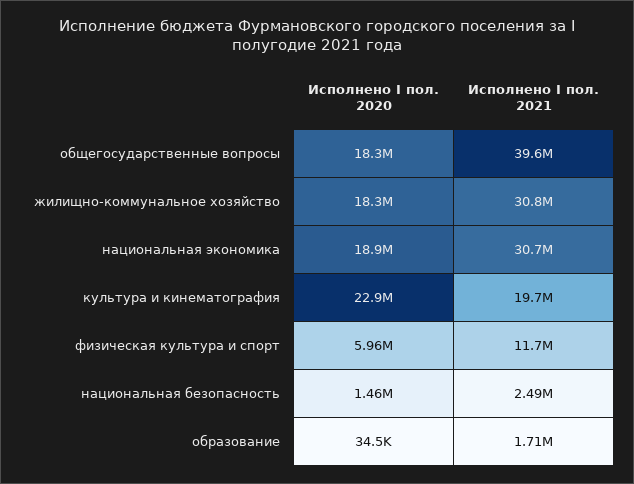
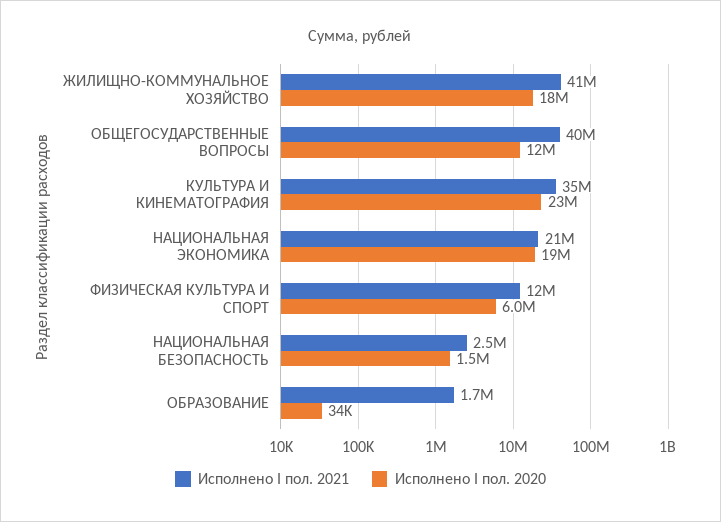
  {
    "Исполнено I пол. 2020": {
-     "общегосударственные вопросы": 18300000,
+     "общегосударственные вопросы": 12000000,
      "жилищно-коммунальное хозяйство": 18300000,
      "национальная экономика": 18900000,
      "культура и кинематография": 22900000,
      "физическая культура и спорт": 5960000,
      "национальная безопасность": 1460000,
      "образование": 34500
    },
    "Исполнено I пол. 2021": {
      "общегосударственные вопросы": 39600000,
-     "жилищно-коммунальное хозяйство": 30800000,
+     "жилищно-коммунальное хозяйство": 41000000,
-     "национальная экономика": 30700000,
+     "национальная экономика": 21000000,
-     "культура и кинематография": 19700000,
+     "культура и кинематография": 35000000,
      "физическая культура и спорт": 11700000,
      "национальная безопасность": 2490000,
      "образование": 1710000
    }
  }

